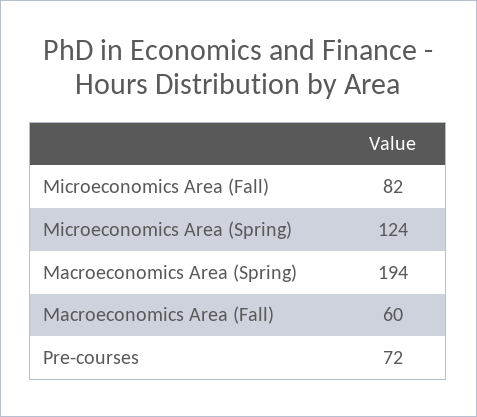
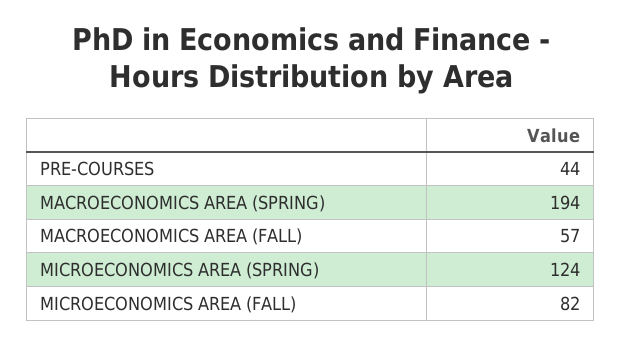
  {
    "Microeconomics Area (Fall)": 82,
    "Microeconomics Area (Spring)": 124,
    "Macroeconomics Area (Spring)": 194,
-   "Macroeconomics Area (Fall)": 60,
+   "Macroeconomics Area (Fall)": 57,
-   "Pre-courses": 72
+   "Pre-courses": 44
  }

